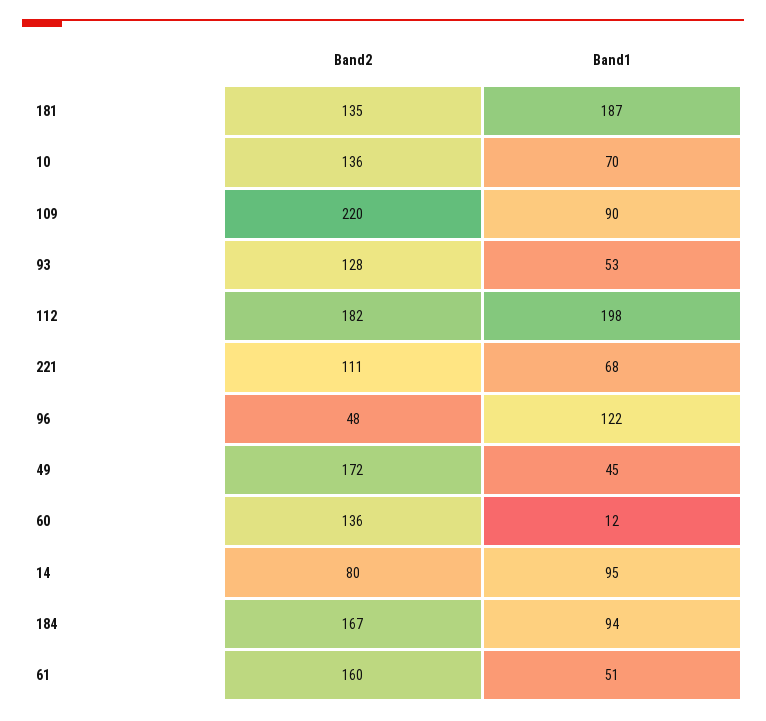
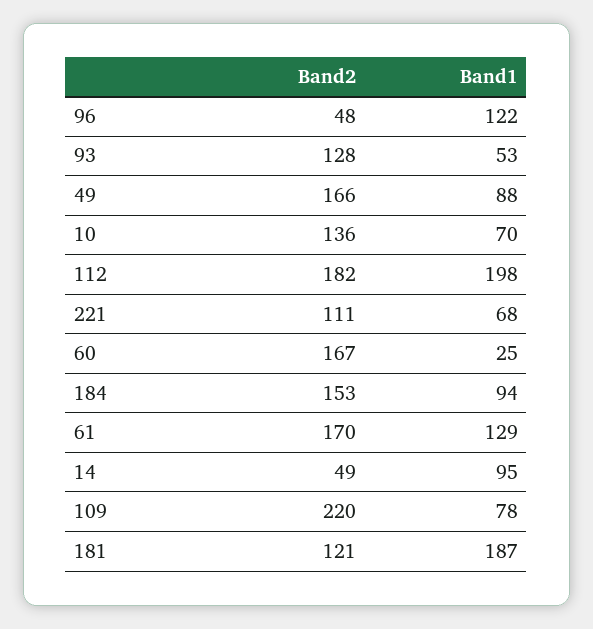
  {
    "Band2": {
-     "181": 135,
+     "181": 121,
      "10": 136,
      "109": 220,
      "93": 128,
      "112": 182,
      "221": 111,
      "96": 48,
-     "49": 172,
+     "49": 166,
-     "60": 136,
+     "60": 167,
-     "14": 80,
+     "14": 49,
-     "184": 167,
+     "184": 153,
-     "61": 160
+     "61": 170
    },
    "Band1": {
      "181": 187,
      "10": 70,
-     "109": 90,
+     "109": 78,
      "93": 53,
      "112": 198,
      "221": 68,
      "96": 122,
-     "49": 45,
+     "49": 88,
-     "60": 12,
+     "60": 25,
      "14": 95,
      "184": 94,
-     "61": 51
+     "61": 129
    }
  }

